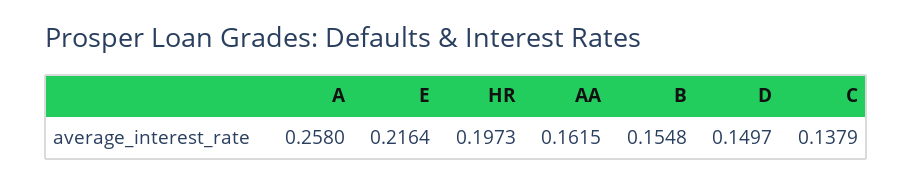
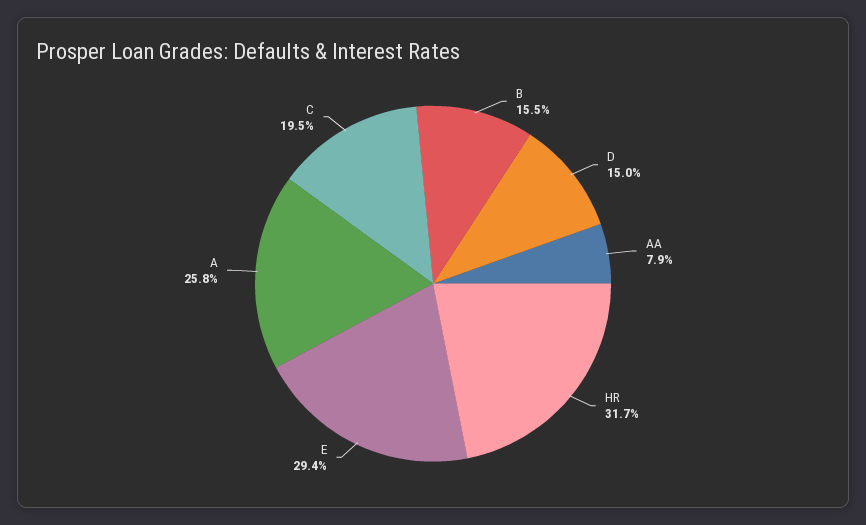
  {
    "A": 0.258,
-   "E": 0.2164,
+   "E": 0.294,
-   "HR": 0.1973,
+   "HR": 0.317,
-   "AA": 0.1615,
+   "AA": 0.079,
    "B": 0.1548,
    "D": 0.1497,
-   "C": 0.1379
+   "C": 0.195
  }

